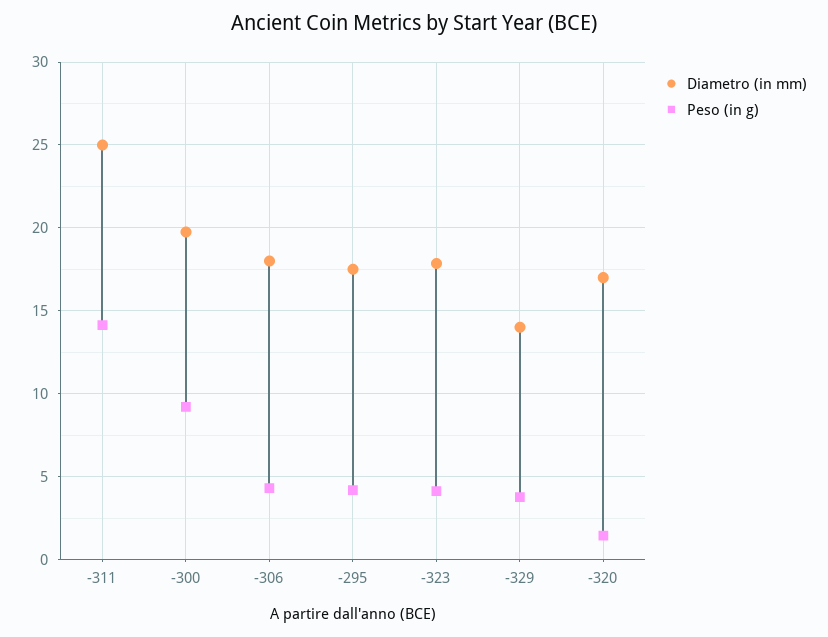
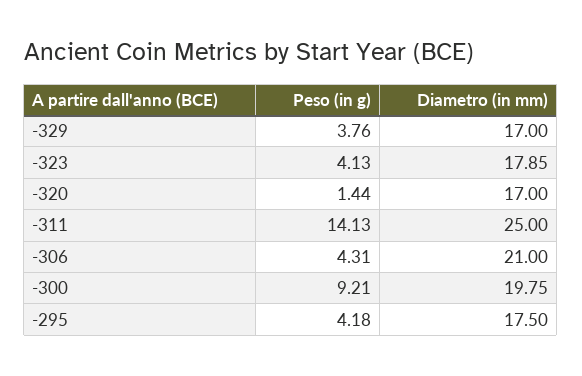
  {
    "Diametro (in mm)": {
      "-311": 25,
      "-300": 19.75,
-     "-306": 18,
+     "-306": 21,
      "-295": 17.5,
      "-323": 17.85,
-     "-329": 14,
+     "-329": 17,
      "-320": 17
    },
    "Peso (in g)": {
      "-311": 14.13,
      "-300": 9.21,
      "-306": 4.31,
      "-295": 4.18,
      "-323": 4.13,
      "-329": 3.76,
      "-320": 1.44
    }
  }

